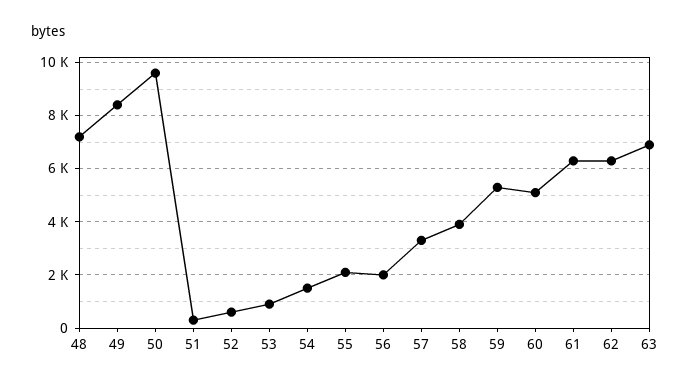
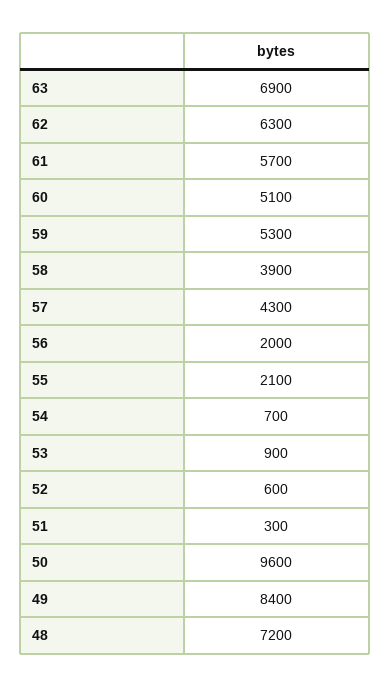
  {
    "48": 7200,
    "49": 8400,
    "50": 9600,
    "51": 300,
    "52": 600,
    "53": 900,
-   "54": 1500,
+   "54": 700,
    "55": 2100,
    "56": 2000,
-   "57": 3250,
+   "57": 4300,
    "58": 3900,
    "59": 5300,
    "60": 5100,
-   "61": 6250,
+   "61": 5700,
    "62": 6300,
    "63": 6900
  }

